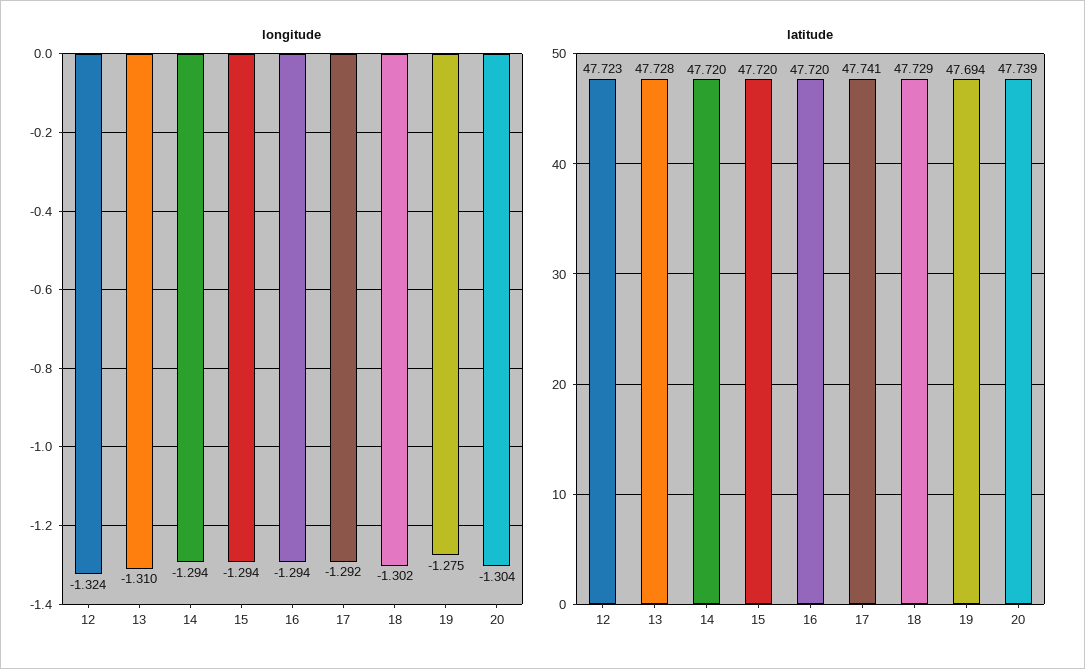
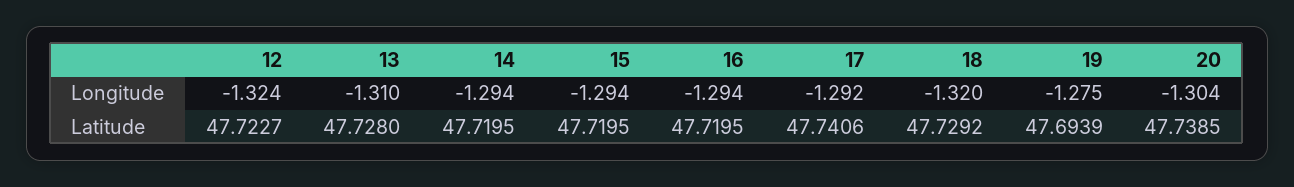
  {
    "longitude": {
      "12": -1.324,
      "13": -1.31,
      "14": -1.294,
      "15": -1.294,
      "16": -1.294,
      "17": -1.292,
-     "18": -1.302,
+     "18": -1.32,
      "19": -1.275,
      "20": -1.304
    },
    "latitude": {
      "12": 47.7227,
      "13": 47.728,
      "14": 47.7195,
      "15": 47.7195,
      "16": 47.7195,
      "17": 47.7406,
      "18": 47.7292,
      "19": 47.6939,
      "20": 47.7385
    }
  }

